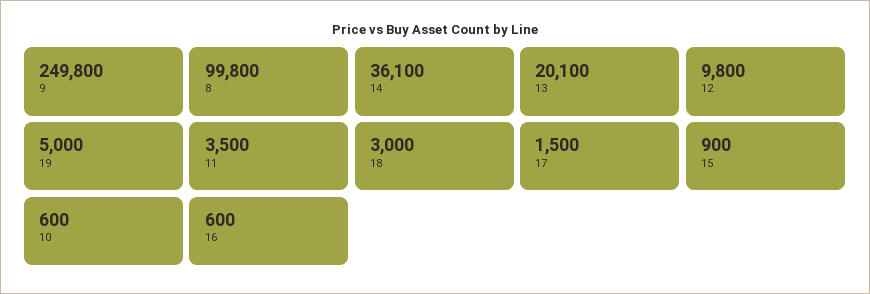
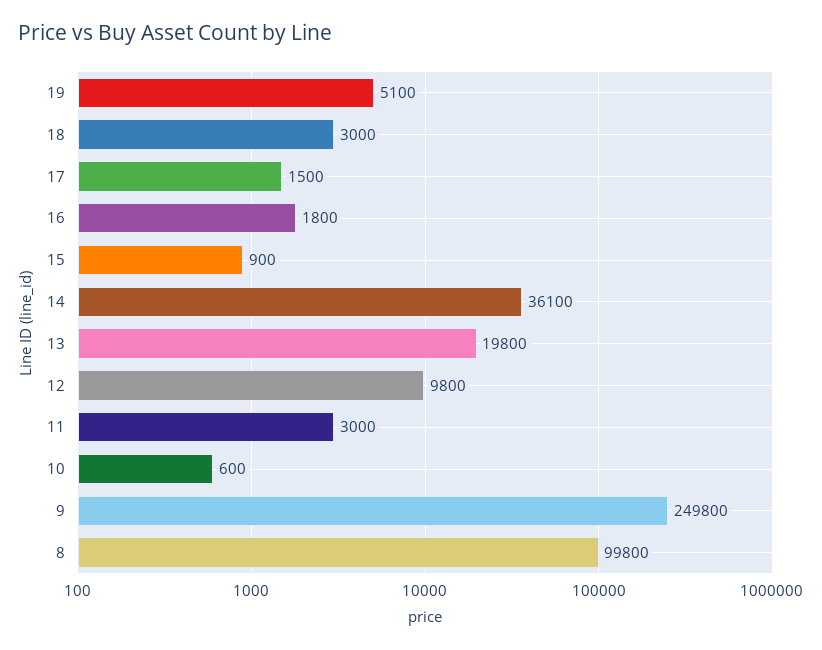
  {
    "9": 249800,
    "8": 99800,
    "14": 36100,
-   "13": 20100,
+   "13": 19800,
    "12": 9800,
-   "19": 5000,
+   "19": 5100,
-   "11": 3500,
+   "11": 3000,
    "18": 3000,
    "17": 1500,
    "15": 900,
    "10": 600,
-   "16": 600
+   "16": 1800
  }

